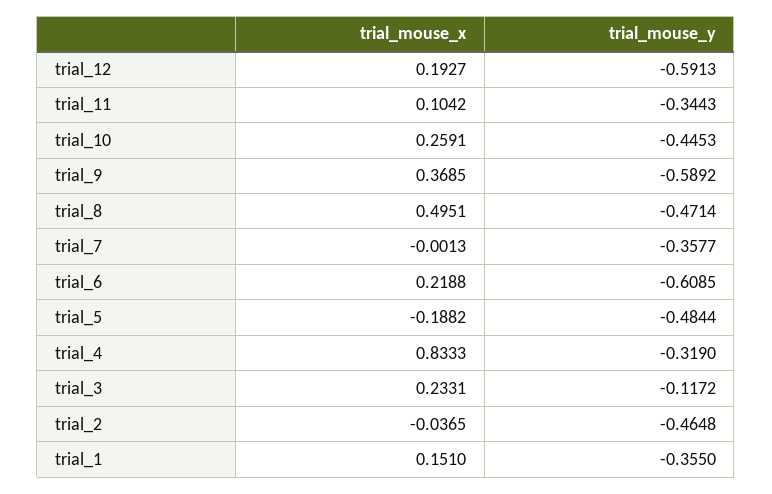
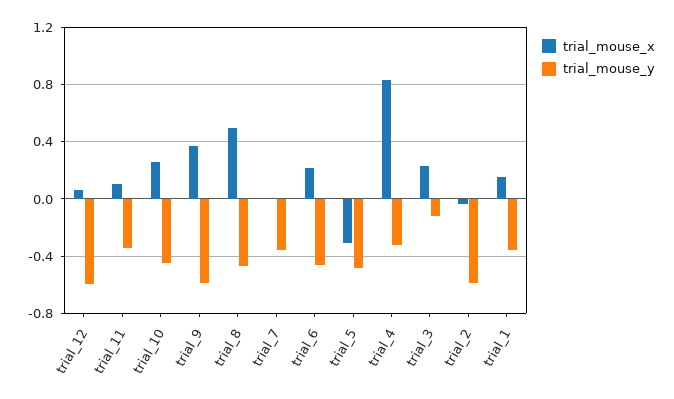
  {
    "trial_mouse_x": {
-     "trial_12": 0.1927,
+     "trial_12": 0.05,
      "trial_11": 0.1042,
      "trial_10": 0.2591,
      "trial_9": 0.3685,
      "trial_8": 0.4951,
      "trial_7": -0.0013,
      "trial_6": 0.2188,
-     "trial_5": -0.1882,
+     "trial_5": -0.3,
      "trial_4": 0.8333,
      "trial_3": 0.2331,
      "trial_2": -0.0365,
      "trial_1": 0.151
    },
    "trial_mouse_y": {
      "trial_12": -0.5913,
      "trial_11": -0.3443,
      "trial_10": -0.4453,
      "trial_9": -0.5892,
      "trial_8": -0.4714,
      "trial_7": -0.3577,
-     "trial_6": -0.6085,
+     "trial_6": -0.45,
      "trial_5": -0.4844,
      "trial_4": -0.319,
      "trial_3": -0.1172,
-     "trial_2": -0.4648,
+     "trial_2": -0.6,
      "trial_1": -0.355
    }
  }

